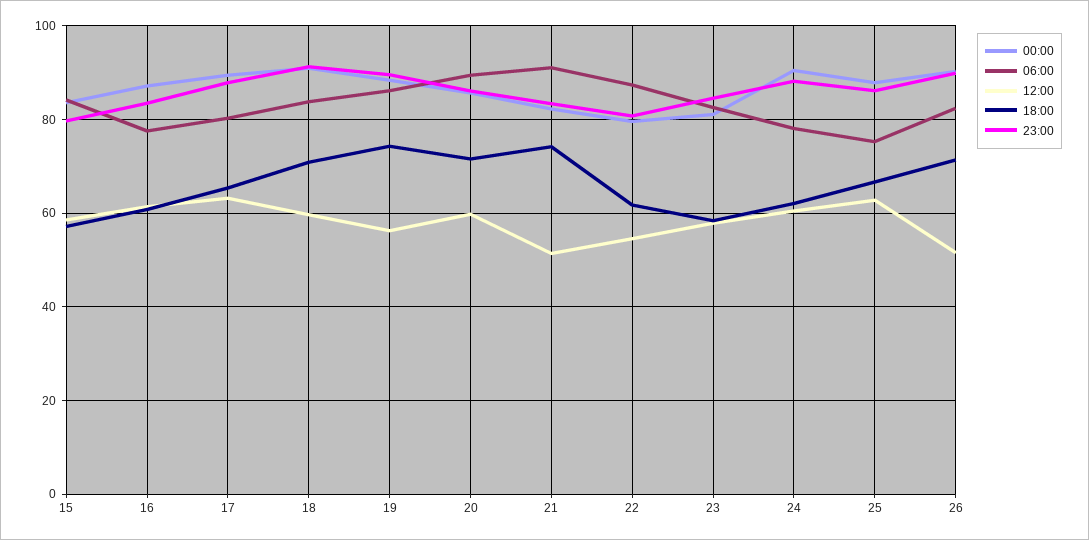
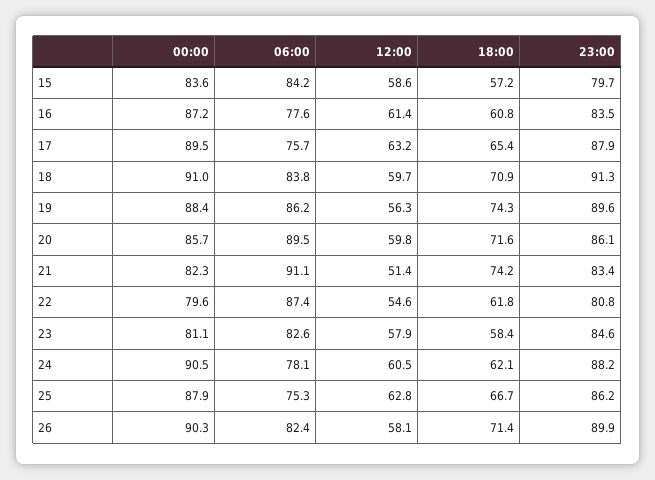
  {
    "00:00": {
      "15": 83.6,
      "16": 87.2,
      "17": 89.5,
      "18": 91,
      "19": 88.4,
      "20": 85.7,
      "21": 82.3,
      "22": 79.6,
      "23": 81.1,
      "24": 90.5,
      "25": 87.9,
      "26": 90.3
    },
    "06:00": {
      "15": 84.2,
      "16": 77.6,
-     "17": 80,
+     "17": 75.7,
      "18": 83.8,
      "19": 86.2,
      "20": 89.5,
      "21": 91.1,
      "22": 87.4,
      "23": 82.6,
      "24": 78.1,
      "25": 75.3,
      "26": 82.4
    },
    "12:00": {
      "15": 58.6,
      "16": 61.4,
      "17": 63.2,
      "18": 59.7,
      "19": 56.3,
      "20": 59.8,
      "21": 51.4,
      "22": 54.6,
      "23": 57.9,
      "24": 60.5,
      "25": 62.8,
-     "26": 52
+     "26": 58.1
    },
    "18:00": {
      "15": 57.2,
      "16": 60.8,
      "17": 65.4,
      "18": 70.9,
      "19": 74.3,
      "20": 71.6,
      "21": 74.2,
      "22": 61.8,
      "23": 58.4,
      "24": 62.1,
      "25": 66.7,
      "26": 71.4
    },
    "23:00": {
      "15": 79.7,
      "16": 83.5,
      "17": 87.9,
      "18": 91.3,
      "19": 89.6,
      "20": 86.1,
      "21": 83.4,
      "22": 80.8,
      "23": 84.6,
      "24": 88.2,
      "25": 86.2,
      "26": 89.9
    }
  }

